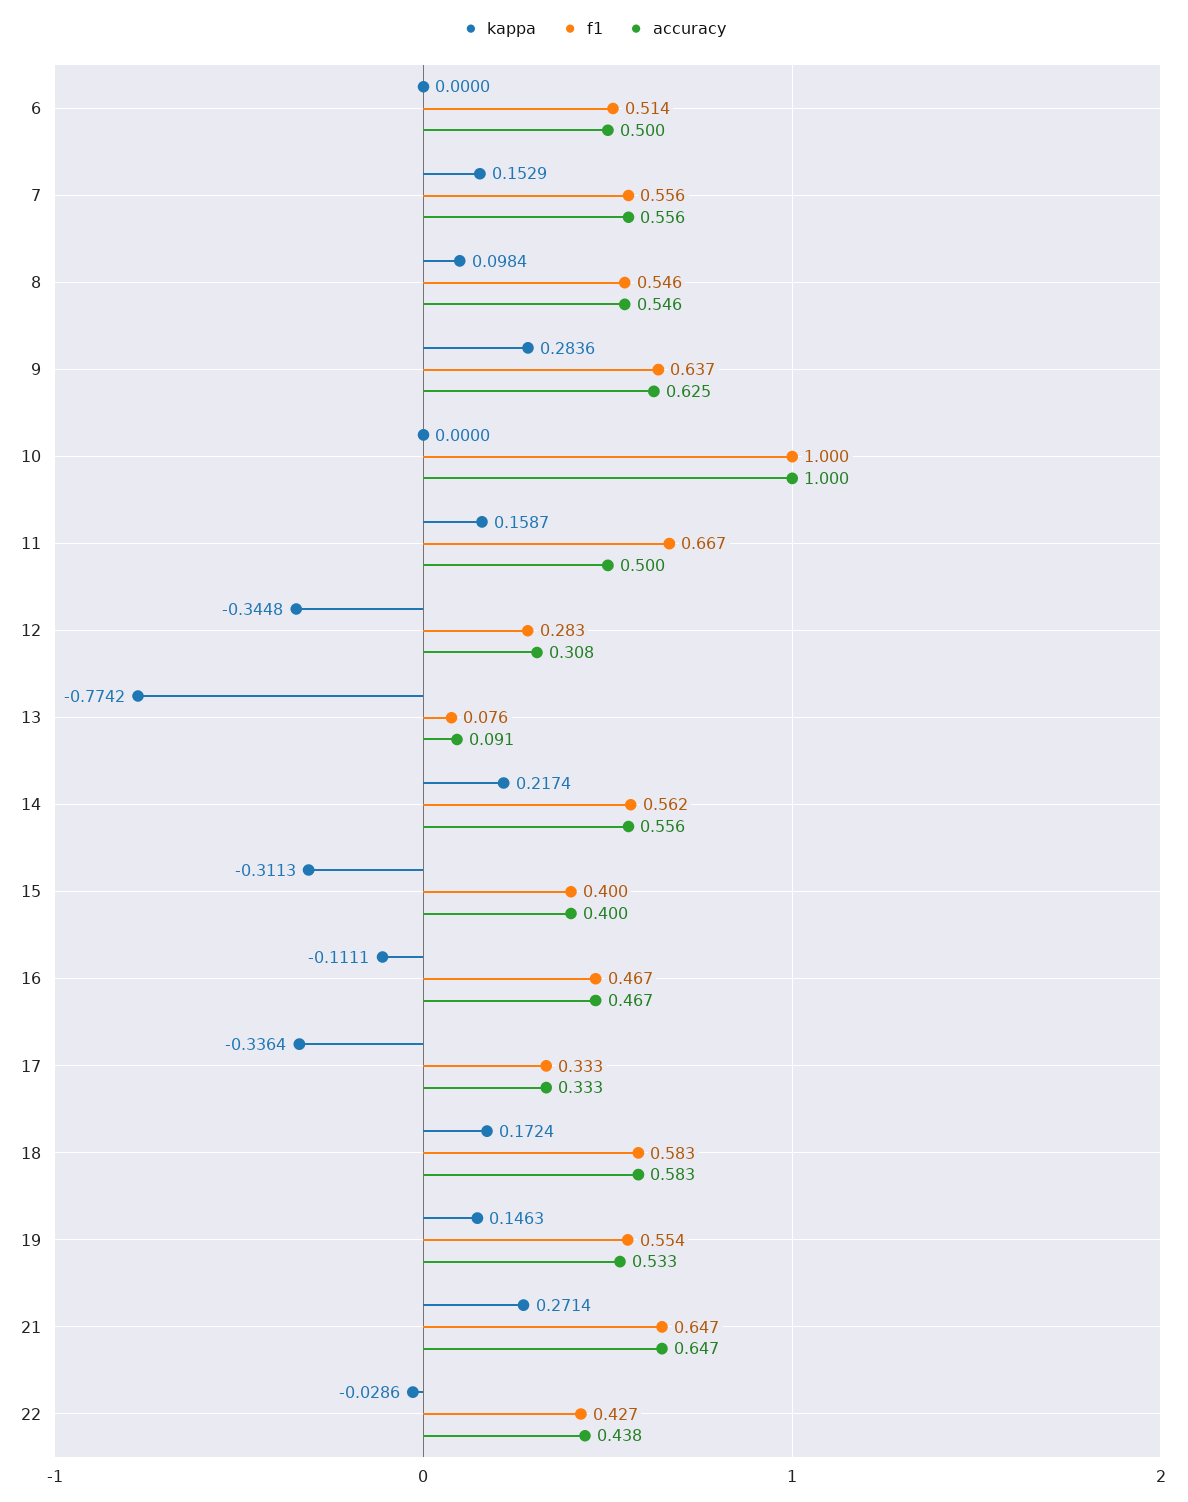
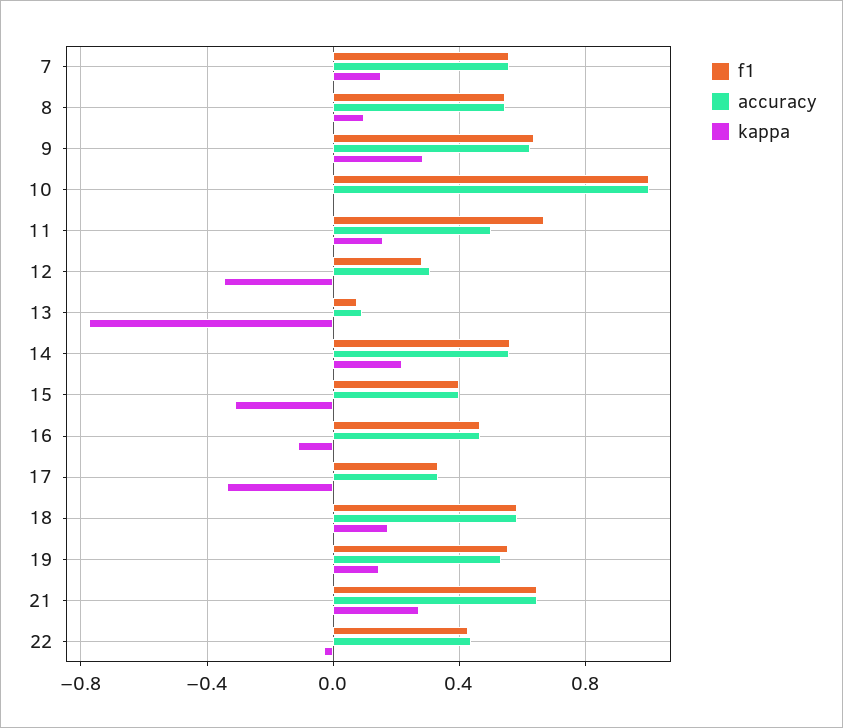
  {
    "kappa": {
-     "6": 0,
      "7": 0.1529,
      "8": 0.0984,
      "9": 0.2836,
      "10": 0,
      "11": 0.1587,
      "12": -0.3448,
      "13": -0.7742,
      "14": 0.2174,
      "15": -0.3113,
      "16": -0.1111,
      "17": -0.3364,
      "18": 0.1724,
      "19": 0.1463,
      "21": 0.2714,
      "22": -0.0286
    },
    "f1": {
-     "6": 0.514,
      "7": 0.556,
      "8": 0.546,
      "9": 0.637,
      "10": 1,
      "11": 0.667,
      "12": 0.283,
      "13": 0.076,
      "14": 0.562,
      "15": 0.4,
      "16": 0.467,
      "17": 0.333,
      "18": 0.583,
      "19": 0.554,
      "21": 0.647,
      "22": 0.427
    },
    "accuracy": {
-     "6": 0.5,
      "7": 0.556,
      "8": 0.546,
      "9": 0.625,
      "10": 1,
      "11": 0.5,
      "12": 0.308,
      "13": 0.091,
      "14": 0.556,
      "15": 0.4,
      "16": 0.467,
      "17": 0.333,
      "18": 0.583,
      "19": 0.533,
      "21": 0.647,
      "22": 0.438
    }
  }

